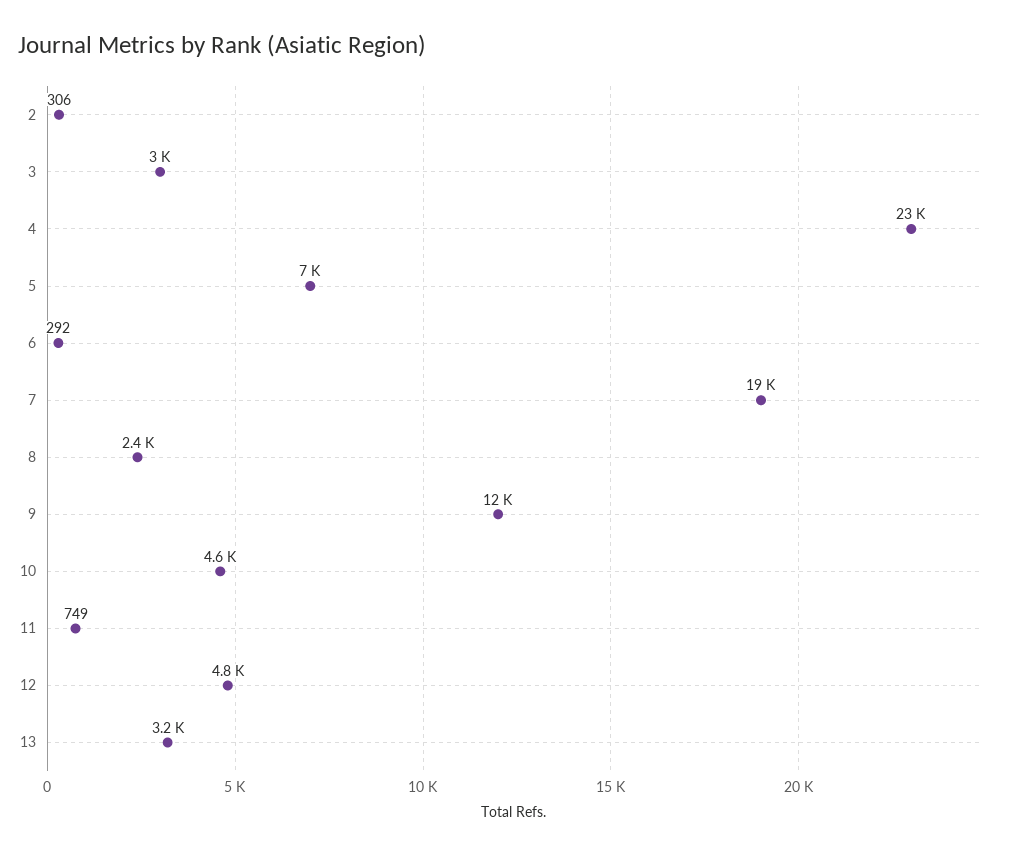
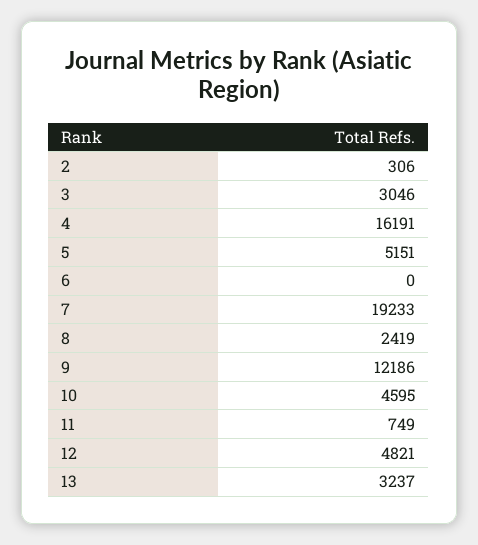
  {
    "2": 306,
    "3": 3046,
-   "4": 23000,
+   "4": 16191,
-   "5": 7000,
+   "5": 5151,
-   "6": 292,
+   "6": 0,
    "7": 19233,
    "8": 2419,
    "9": 12186,
    "10": 4595,
    "11": 749,
    "12": 4821,
    "13": 3237
  }

